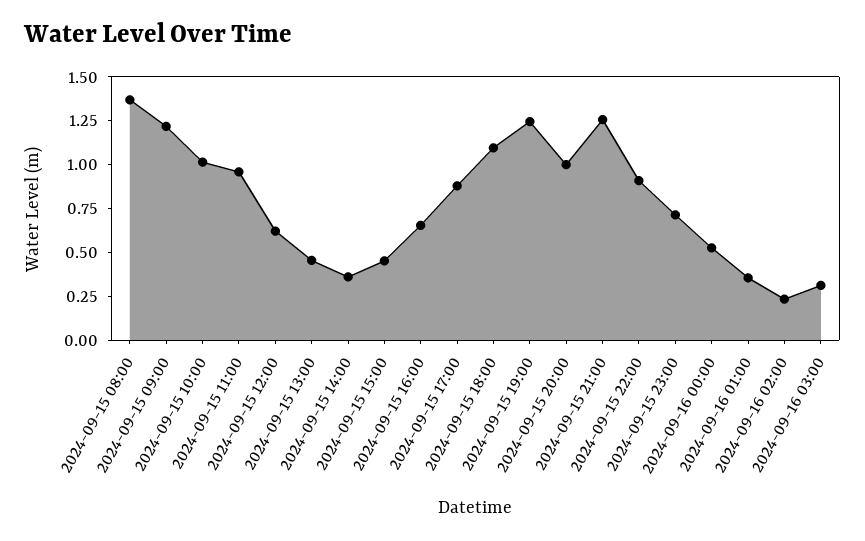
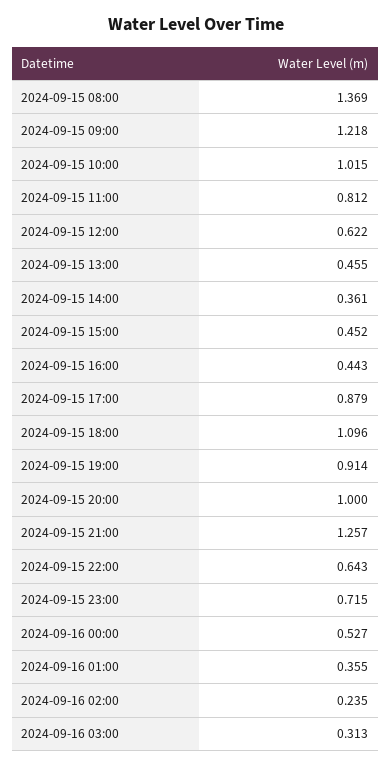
  {
    "2024-09-15 08:00": 1.369,
    "2024-09-15 09:00": 1.218,
    "2024-09-15 10:00": 1.015,
-   "2024-09-15 11:00": 0.95,
+   "2024-09-15 11:00": 0.812,
    "2024-09-15 12:00": 0.622,
    "2024-09-15 13:00": 0.455,
    "2024-09-15 14:00": 0.361,
    "2024-09-15 15:00": 0.452,
-   "2024-09-15 16:00": 0.65,
+   "2024-09-15 16:00": 0.443,
    "2024-09-15 17:00": 0.879,
    "2024-09-15 18:00": 1.096,
-   "2024-09-15 19:00": 1.25,
+   "2024-09-15 19:00": 0.914,
    "2024-09-15 20:00": 1,
    "2024-09-15 21:00": 1.257,
-   "2024-09-15 22:00": 0.9,
+   "2024-09-15 22:00": 0.643,
    "2024-09-15 23:00": 0.715,
    "2024-09-16 00:00": 0.527,
    "2024-09-16 01:00": 0.355,
    "2024-09-16 02:00": 0.235,
    "2024-09-16 03:00": 0.313
  }

